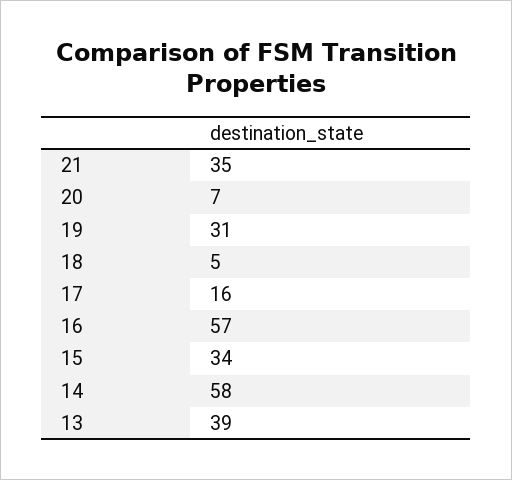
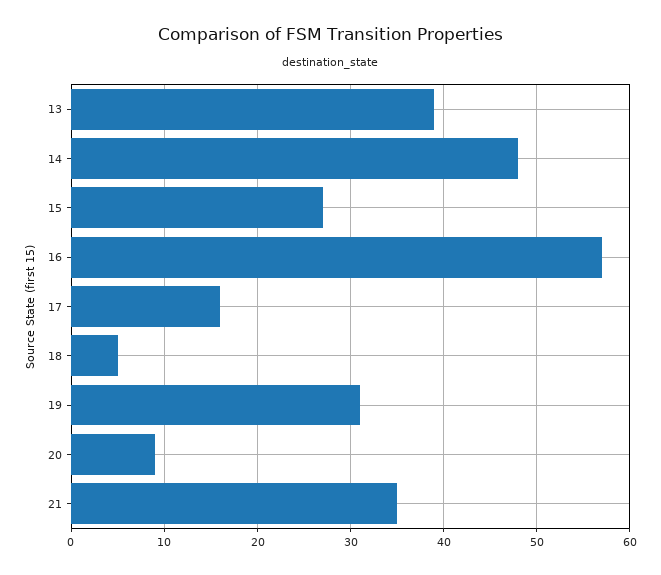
  {
    "21": 35,
-   "20": 7,
+   "20": 9,
    "19": 31,
    "18": 5,
    "17": 16,
    "16": 57,
-   "15": 34,
+   "15": 27,
-   "14": 58,
+   "14": 48,
    "13": 39
  }

